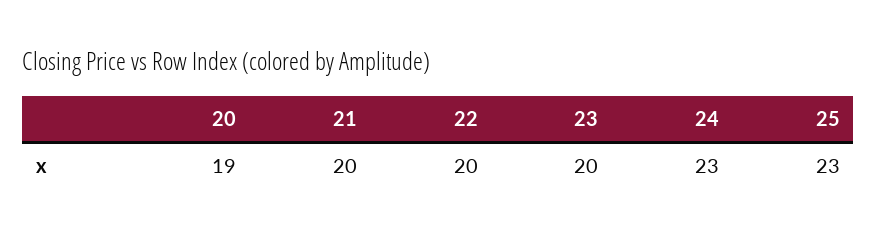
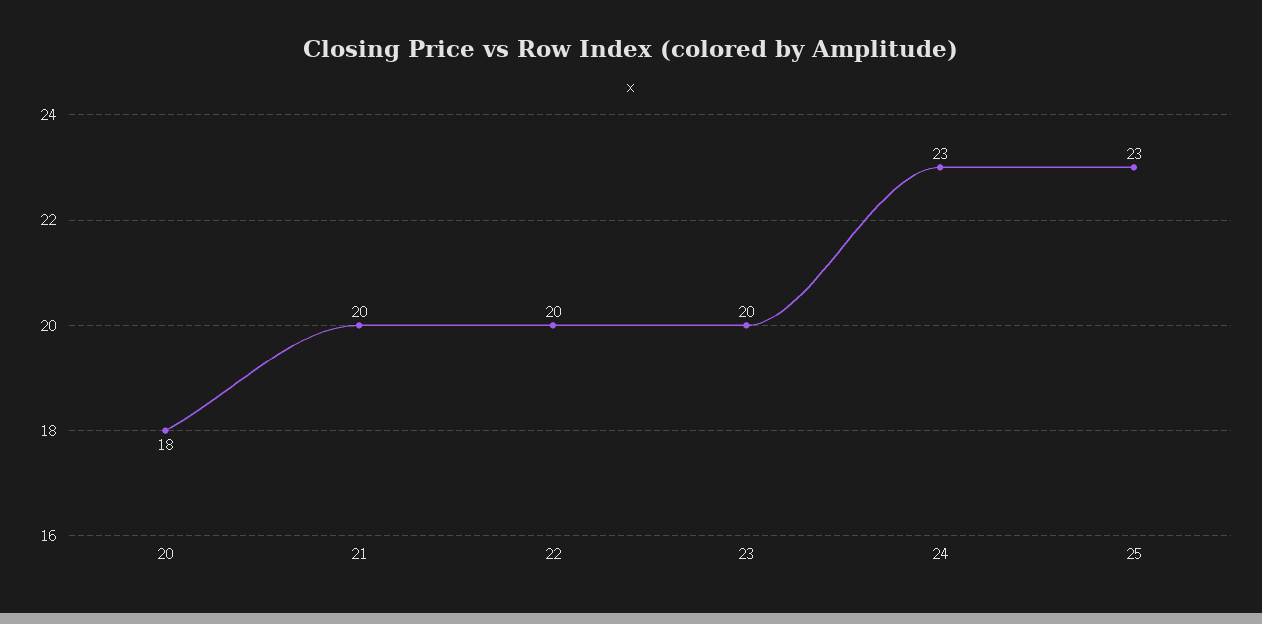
  {
-   "20": 19,
+   "20": 18,
    "21": 20,
    "22": 20,
    "23": 20,
    "24": 23,
    "25": 23
  }

